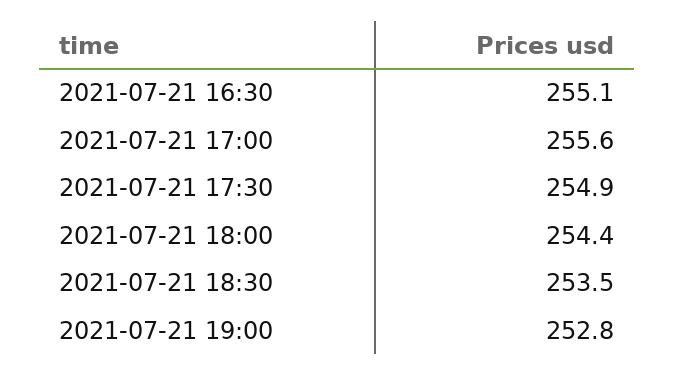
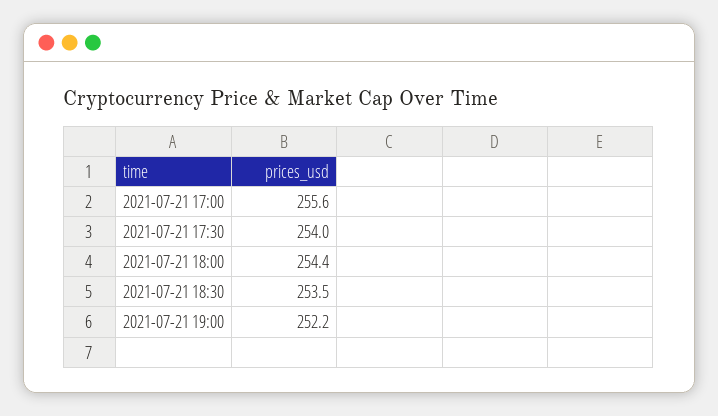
  {
-   "2021-07-21 16:30": 255.1,
    "2021-07-21 17:00": 255.6,
-   "2021-07-21 17:30": 254.9,
+   "2021-07-21 17:30": 254,
    "2021-07-21 18:00": 254.4,
    "2021-07-21 18:30": 253.5,
-   "2021-07-21 19:00": 252.8
+   "2021-07-21 19:00": 252.2
  }

